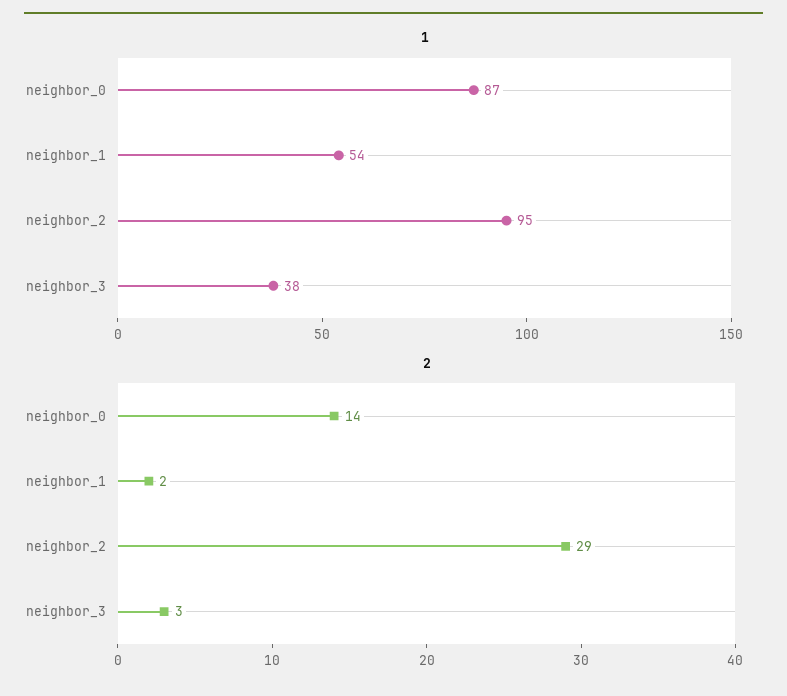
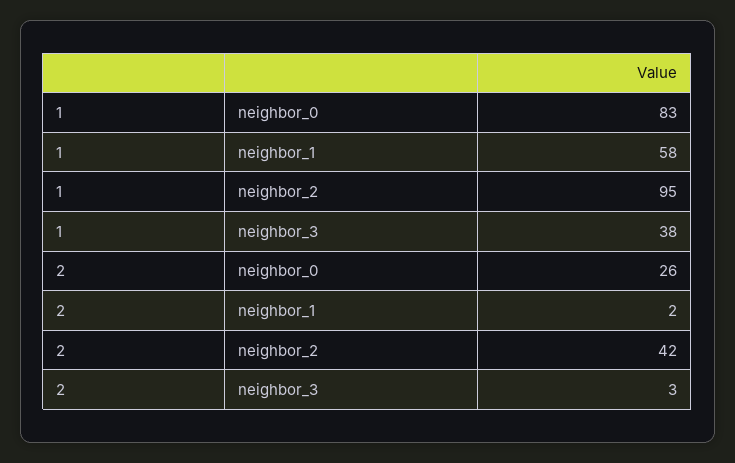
  {
    "1": {
-     "neighbor_0": 87,
+     "neighbor_0": 83,
-     "neighbor_1": 54,
+     "neighbor_1": 58,
      "neighbor_2": 95,
      "neighbor_3": 38
    },
    "2": {
-     "neighbor_0": 14,
+     "neighbor_0": 26,
      "neighbor_1": 2,
-     "neighbor_2": 29,
+     "neighbor_2": 42,
      "neighbor_3": 3
    }
  }

